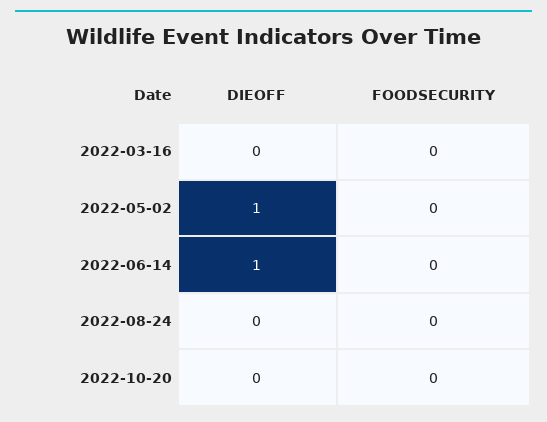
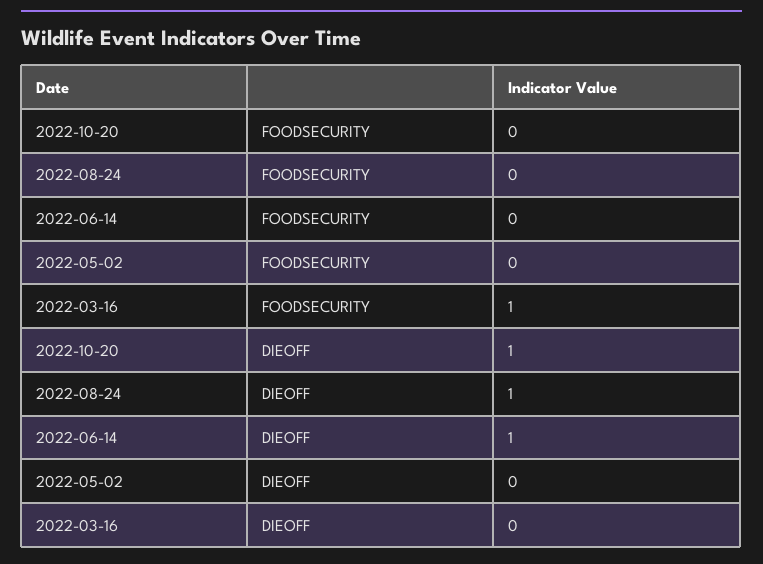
  {
    "DIEOFF": {
      "2022-03-16": 0,
-     "2022-05-02": 1,
+     "2022-05-02": 0,
      "2022-06-14": 1,
-     "2022-08-24": 0,
+     "2022-08-24": 1,
-     "2022-10-20": 0
+     "2022-10-20": 1
    },
    "FOODSECURITY": {
-     "2022-03-16": 0,
+     "2022-03-16": 1,
      "2022-05-02": 0,
      "2022-06-14": 0,
      "2022-08-24": 0,
      "2022-10-20": 0
    }
  }

